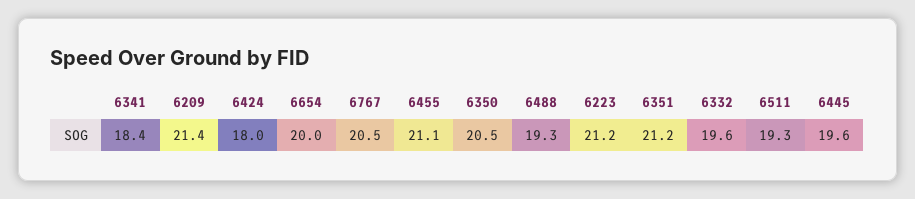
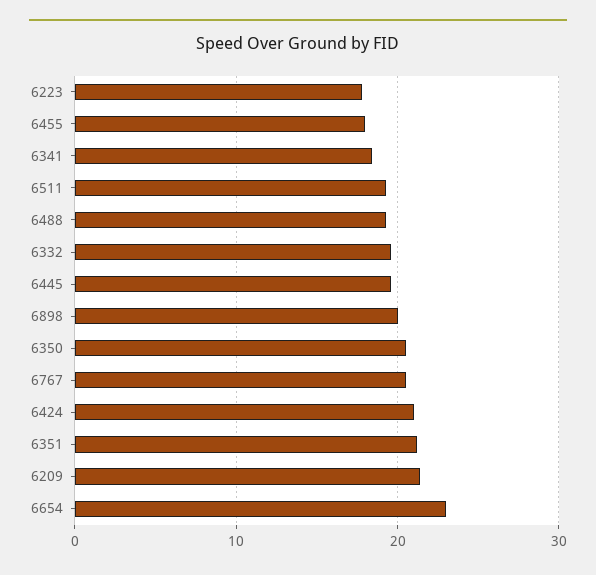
  {
    "6341": 18.4,
    "6209": 21.4,
-   "6424": 18,
+   "6424": 21,
-   "6654": 20,
+   "6654": 23,
    "6767": 20.5,
-   "6455": 21.1,
+   "6455": 18,
    "6350": 20.5,
    "6488": 19.3,
-   "6223": 21.2,
+   "6223": 18,
    "6351": 21.2,
    "6332": 19.6,
    "6511": 19.3,
-   "6445": 19.6
+   "6445": 19.6,
+   "6898": 20
  }

